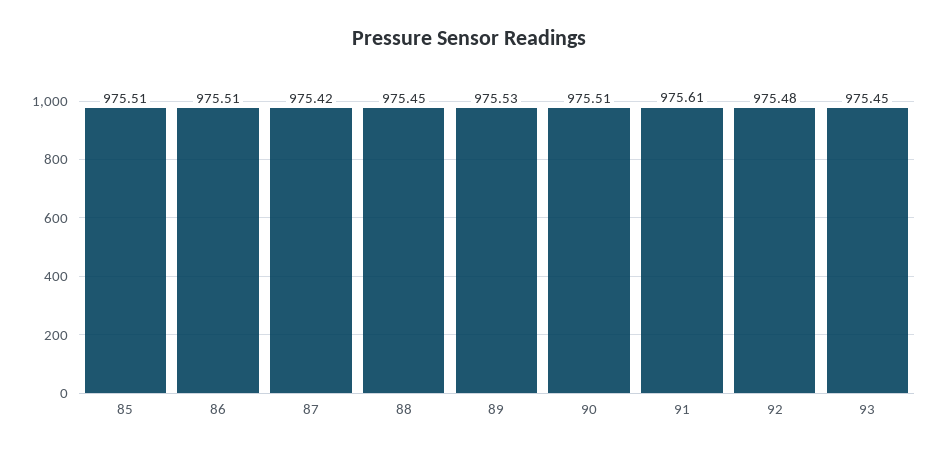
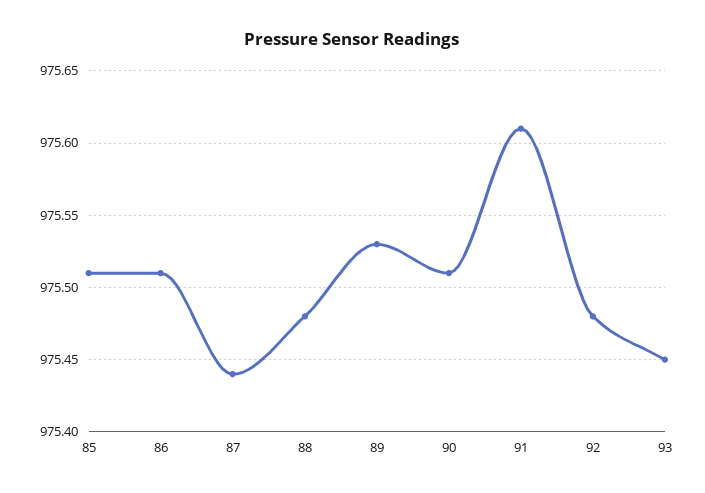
  {
    "85": 975.51,
    "86": 975.51,
-   "87": 975.42,
+   "87": 975.44,
-   "88": 975.45,
+   "88": 975.48,
    "89": 975.53,
    "90": 975.51,
    "91": 975.61,
    "92": 975.48,
    "93": 975.45
  }

